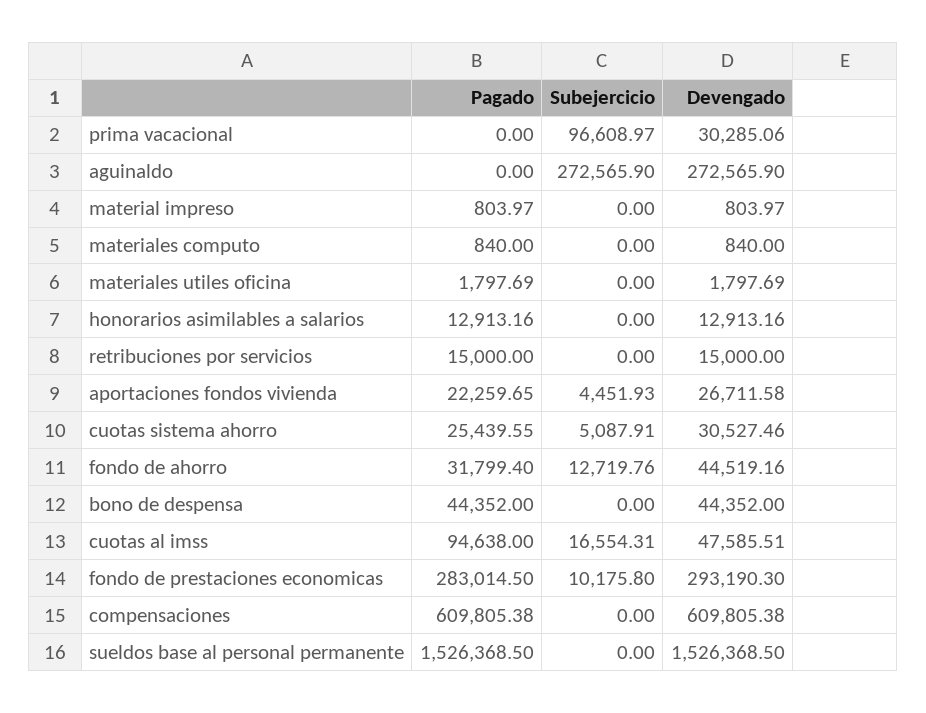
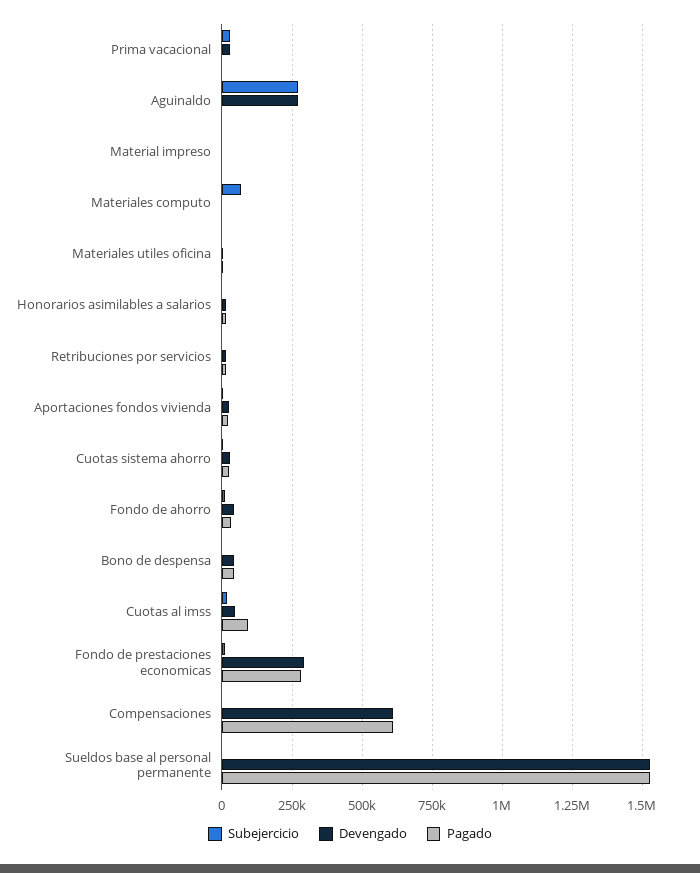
  {
    "Pagado": {
      "prima vacacional": 0,
      "aguinaldo": 0,
      "material impreso": 803.97,
      "materiales computo": 840,
      "materiales utiles oficina": 1797.69,
      "honorarios asimilables a salarios": 12913.16,
      "retribuciones por servicios": 15000,
      "aportaciones fondos vivienda": 22259.65,
      "cuotas sistema ahorro": 25439.55,
      "fondo de ahorro": 31799.4,
      "bono de despensa": 44352,
      "cuotas al imss": 94638,
      "fondo de prestaciones economicas": 283014.5,
      "compensaciones": 609805.38,
      "sueldos base al personal permanente": 1526368.5
    },
    "Subejercicio": {
-     "prima vacacional": 96608.97,
+     "prima vacacional": 25000,
      "aguinaldo": 272565.9,
      "material impreso": 0,
-     "materiales computo": 0,
+     "materiales computo": 75000,
      "materiales utiles oficina": 0,
      "honorarios asimilables a salarios": 0,
      "retribuciones por servicios": 0,
      "aportaciones fondos vivienda": 4451.93,
      "cuotas sistema ahorro": 5087.91,
      "fondo de ahorro": 12719.76,
      "bono de despensa": 0,
      "cuotas al imss": 16554.31,
      "fondo de prestaciones economicas": 10175.8,
      "compensaciones": 0,
      "sueldos base al personal permanente": 0
    },
    "Devengado": {
      "prima vacacional": 30285.06,
      "aguinaldo": 272565.9,
      "material impreso": 803.97,
      "materiales computo": 840,
      "materiales utiles oficina": 1797.69,
      "honorarios asimilables a salarios": 12913.16,
      "retribuciones por servicios": 15000,
      "aportaciones fondos vivienda": 26711.58,
      "cuotas sistema ahorro": 30527.46,
      "fondo de ahorro": 44519.16,
      "bono de despensa": 44352,
      "cuotas al imss": 47585.51,
      "fondo de prestaciones economicas": 293190.3,
      "compensaciones": 609805.38,
      "sueldos base al personal permanente": 1526368.5
    }
  }

